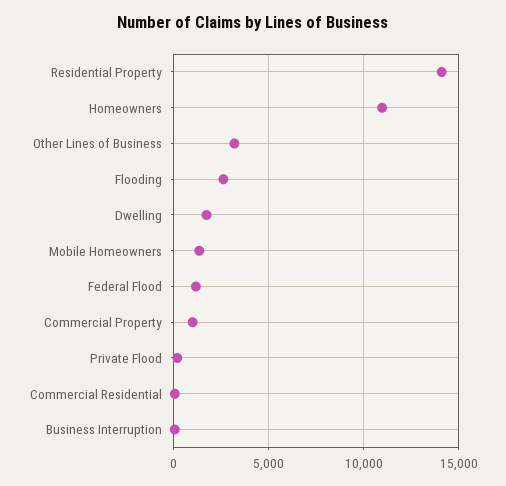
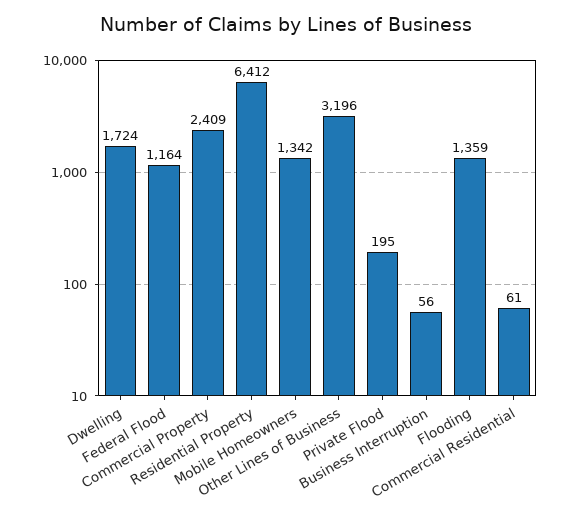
  {
-   "Residential Property": 14000,
+   "Residential Property": 6412,
-   "Homeowners": 11000,
    "Other Lines of Business": 3196,
-   "Flooding": 2500,
+   "Flooding": 1359,
    "Dwelling": 1724,
    "Mobile Homeowners": 1342,
    "Federal Flood": 1164,
-   "Commercial Property": 1000,
+   "Commercial Property": 2409,
    "Private Flood": 195,
    "Commercial Residential": 61,
    "Business Interruption": 56
  }

